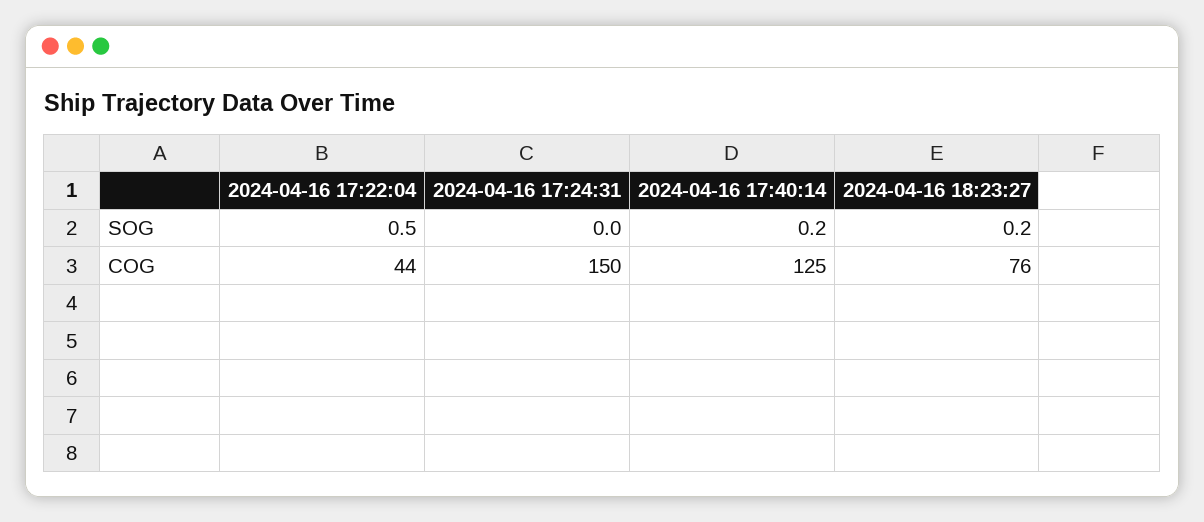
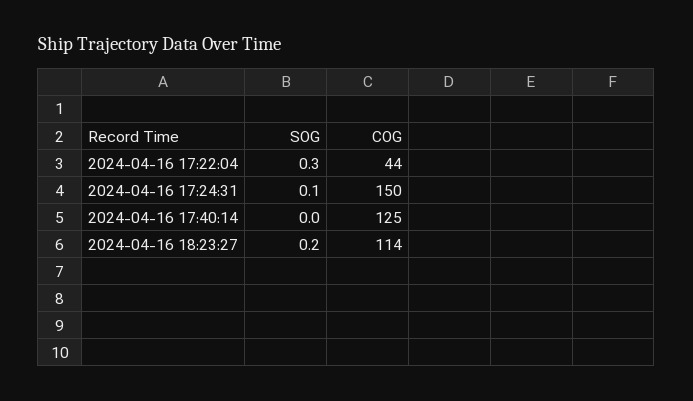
  {
    "2024-04-16 17:22:04": {
-     "SOG": 0.5,
+     "SOG": 0.3,
      "COG": 44
    },
    "2024-04-16 17:24:31": {
-     "SOG": 0,
+     "SOG": 0.1,
      "COG": 150
    },
    "2024-04-16 17:40:14": {
-     "SOG": 0.2,
+     "SOG": 0,
      "COG": 125
    },
    "2024-04-16 18:23:27": {
      "SOG": 0.2,
-     "COG": 76
+     "COG": 114
    }
  }

